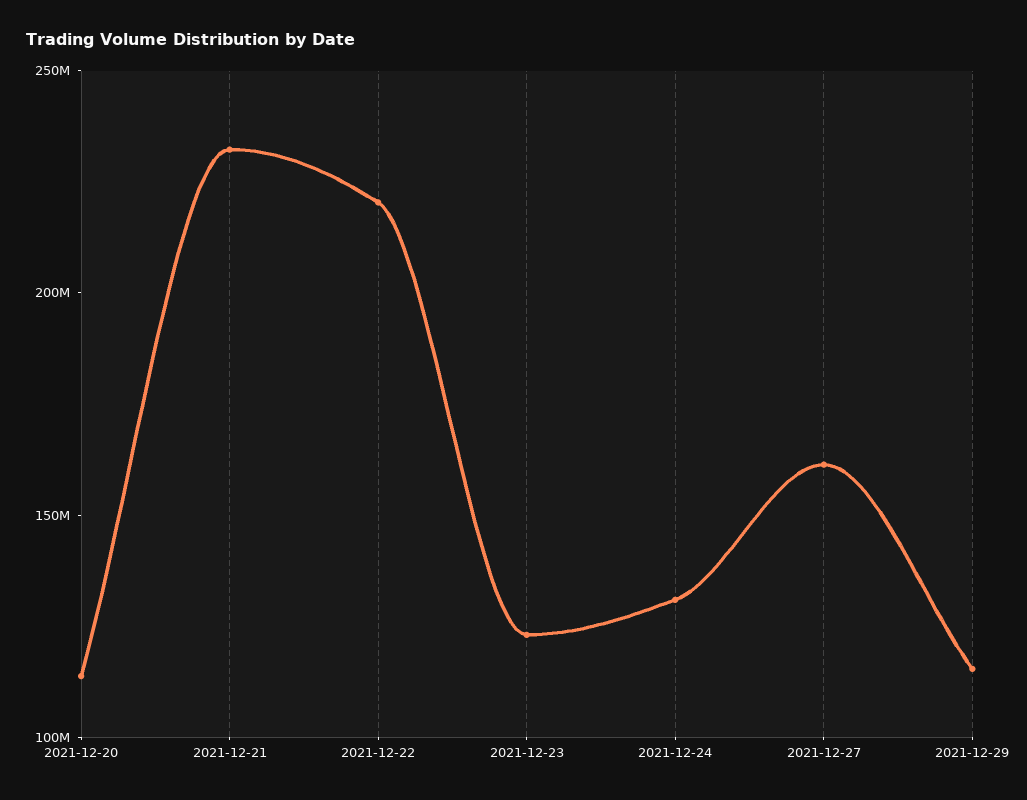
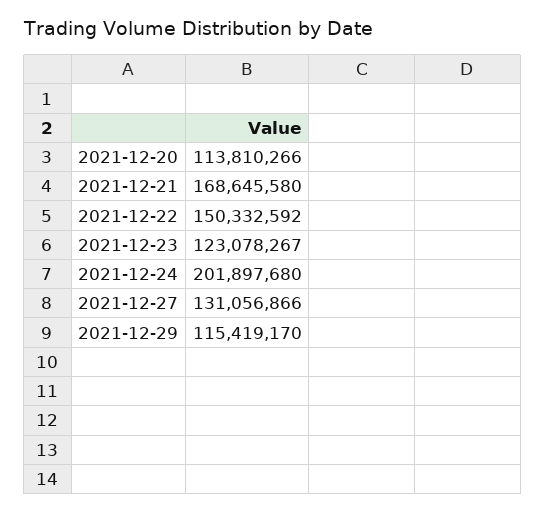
  {
    "2021-12-20": 113810266,
-   "2021-12-21": 230000000,
+   "2021-12-21": 168645580,
-   "2021-12-22": 220000000,
+   "2021-12-22": 150332592,
    "2021-12-23": 123078267,
-   "2021-12-24": 130000000,
+   "2021-12-24": 201897680,
-   "2021-12-27": 160000000,
+   "2021-12-27": 131056866,
    "2021-12-29": 115419170
  }

